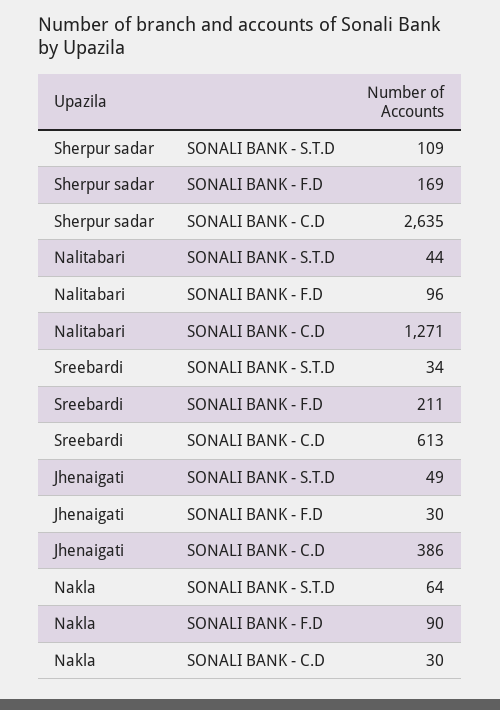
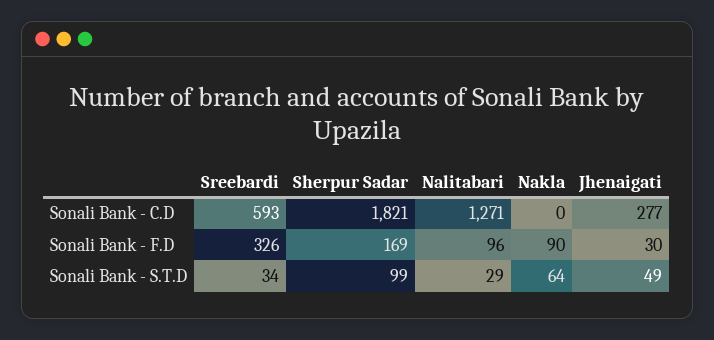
  {
    "Sherpur sadar": {
-     "SONALI BANK - S.T.D": 109,
+     "SONALI BANK - S.T.D": 99,
      "SONALI BANK - F.D": 169,
-     "SONALI BANK - C.D": 2635
+     "SONALI BANK - C.D": 1821
    },
    "Nalitabari": {
-     "SONALI BANK - S.T.D": 44,
+     "SONALI BANK - S.T.D": 29,
      "SONALI BANK - F.D": 96,
      "SONALI BANK - C.D": 1271
    },
    "Sreebardi": {
      "SONALI BANK - S.T.D": 34,
-     "SONALI BANK - F.D": 211,
+     "SONALI BANK - F.D": 326,
-     "SONALI BANK - C.D": 613
+     "SONALI BANK - C.D": 593
    },
    "Jhenaigati": {
      "SONALI BANK - S.T.D": 49,
      "SONALI BANK - F.D": 30,
-     "SONALI BANK - C.D": 386
+     "SONALI BANK - C.D": 277
    },
    "Nakla": {
      "SONALI BANK - S.T.D": 64,
      "SONALI BANK - F.D": 90,
-     "SONALI BANK - C.D": 30
+     "SONALI BANK - C.D": 0
    }
  }

